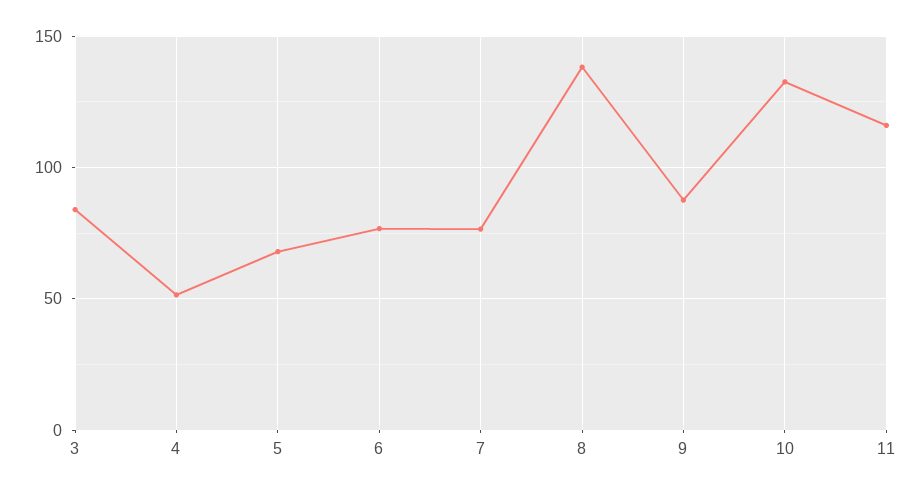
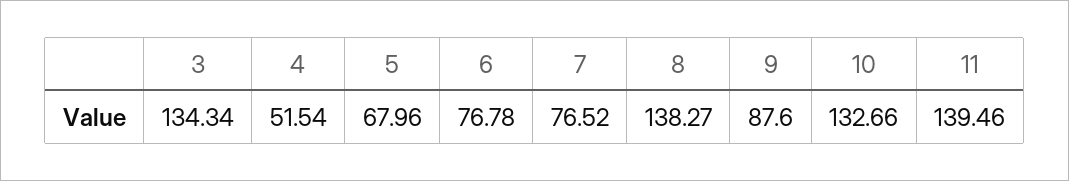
  {
-   "3": 85,
+   "3": 134.34,
    "4": 51.54,
    "5": 67.96,
    "6": 76.78,
    "7": 76.52,
    "8": 138.27,
    "9": 87.6,
    "10": 132.66,
-   "11": 115
+   "11": 139.46
  }

